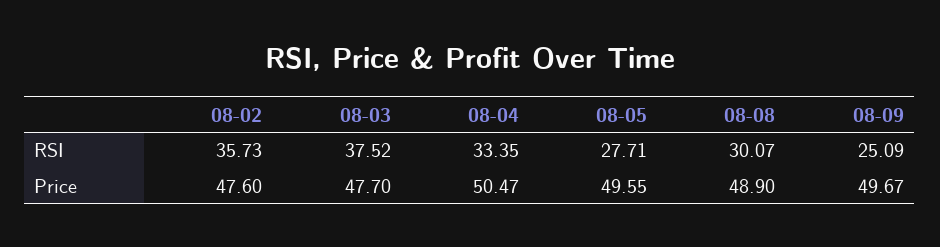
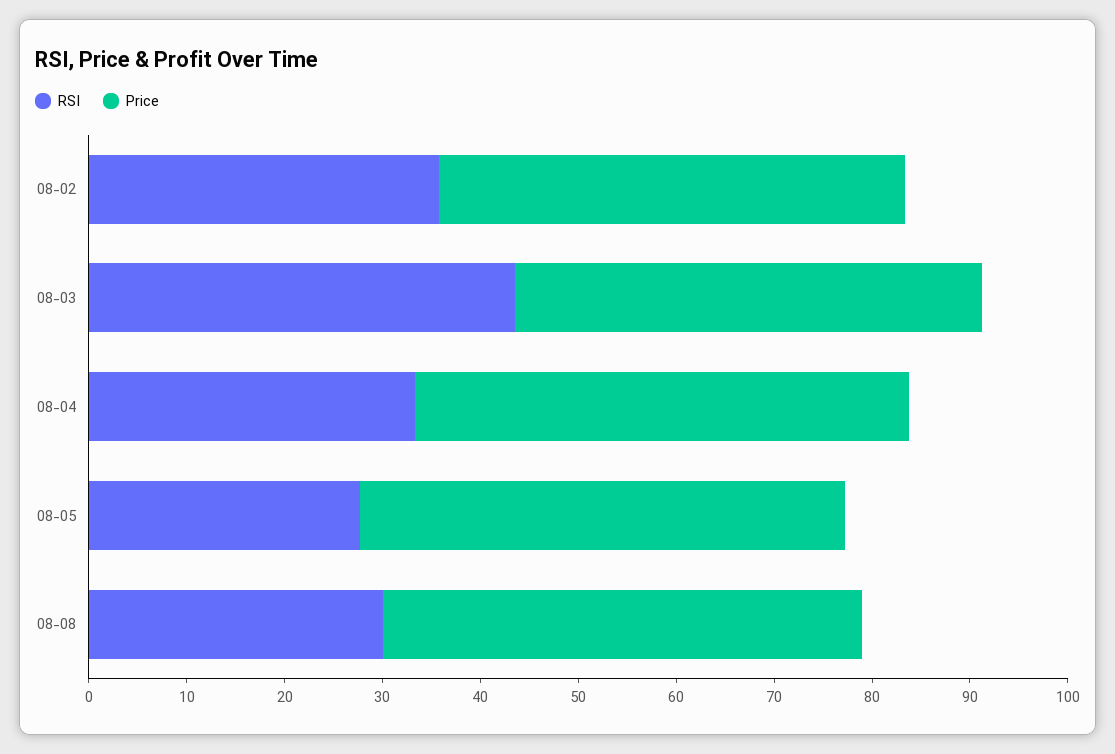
  {
    "RSI": {
      "08-02": 35.73,
-     "08-03": 37.52,
+     "08-03": 44,
      "08-04": 33.35,
      "08-05": 27.71,
-     "08-08": 30.07,
+     "08-08": 30.07
-     "08-09": 25.09
    },
    "Price": {
      "08-02": 47.6,
      "08-03": 47.7,
      "08-04": 50.47,
      "08-05": 49.55,
-     "08-08": 48.9,
+     "08-08": 48.9
-     "08-09": 49.67
    }
  }

